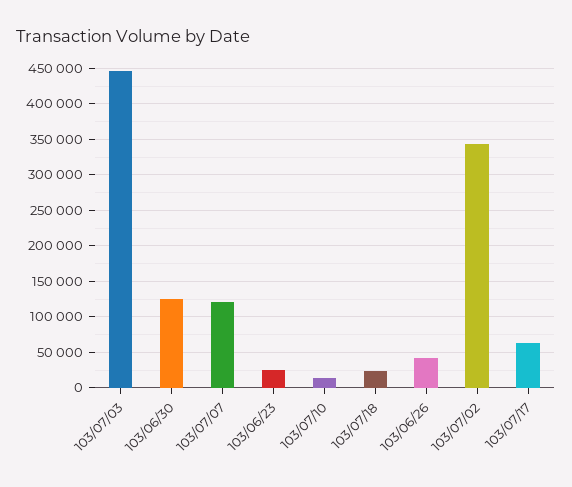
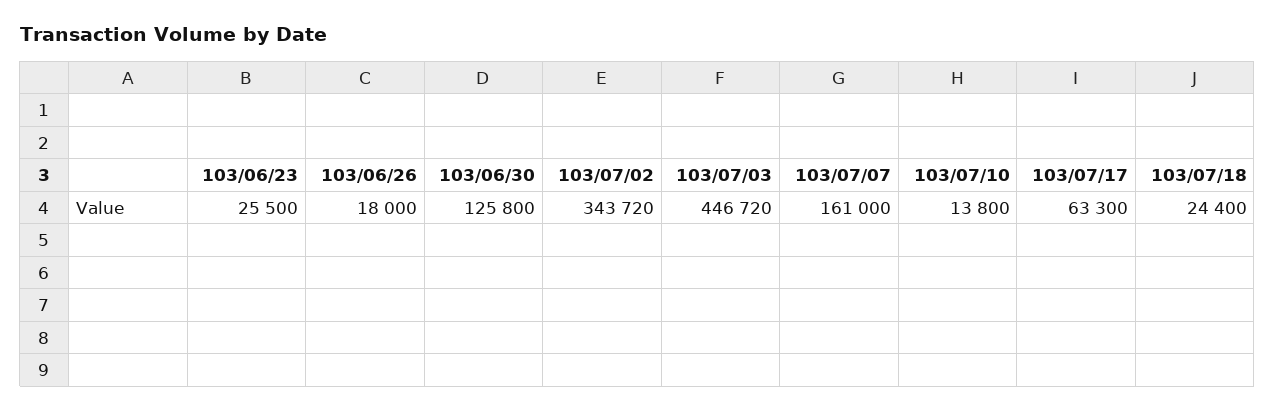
  {
    "103/07/03": 446720,
    "103/06/30": 125800,
-   "103/07/07": 120000,
+   "103/07/07": 161000,
    "103/06/23": 25500,
    "103/07/10": 13800,
    "103/07/18": 24400,
-   "103/06/26": 40000,
+   "103/06/26": 18000,
    "103/07/02": 343720,
    "103/07/17": 63300
  }

